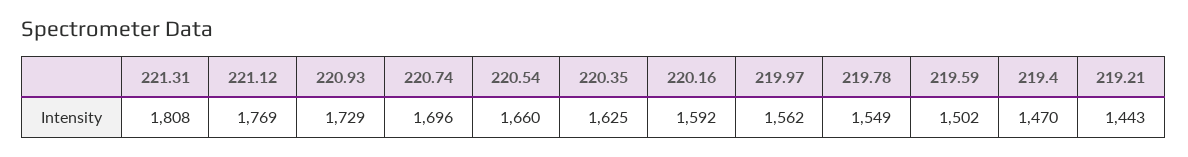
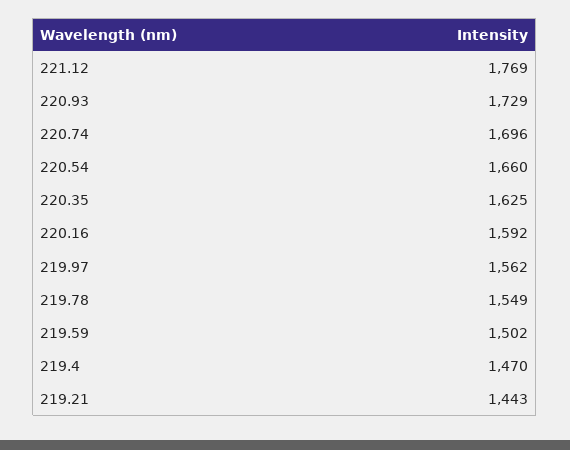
  {
-   "221.31": 1808,
    "221.12": 1769,
    "220.93": 1729,
    "220.74": 1696,
    "220.54": 1660,
    "220.35": 1625,
    "220.16": 1592,
    "219.97": 1562,
    "219.78": 1549,
    "219.59": 1502,
    "219.4": 1470,
    "219.21": 1443
  }

